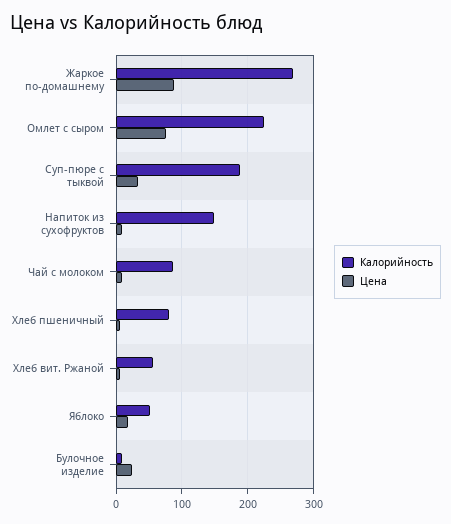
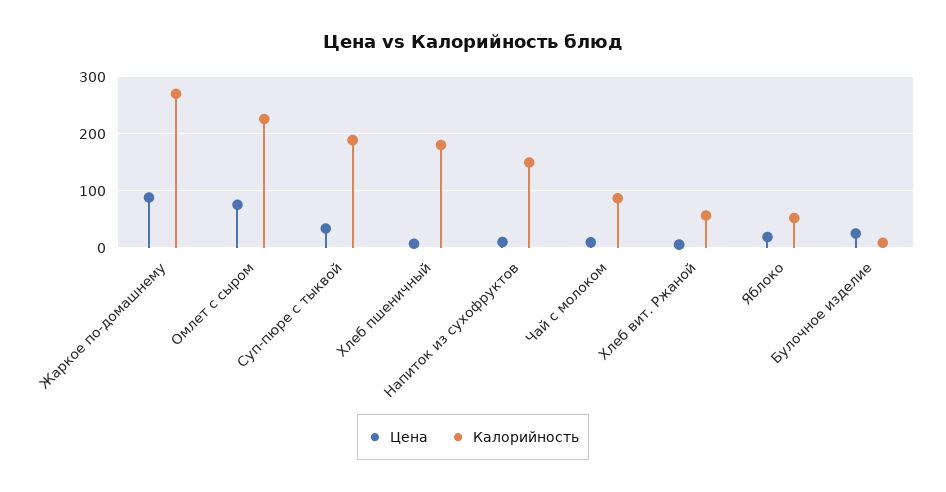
  {
    "Калорийность": {
      "Жаркое по-домашнему": 270,
      "Омлет с сыром": 230,
      "Суп-пюре с тыквой": 190,
      "Напиток из сухофруктов": 150,
      "Чай с молоком": 90,
-     "Хлеб пшеничный": 80,
+     "Хлеб пшеничный": 180,
      "Хлеб вит. Ржаной": 60,
      "Яблоко": 50,
      "Булочное изделие": 10
    },
    "Цена": {
      "Жаркое по-домашнему": 90,
      "Омлет с сыром": 80,
      "Суп-пюре с тыквой": 30,
      "Напиток из сухофруктов": 10,
      "Чай с молоком": 10,
      "Хлеб пшеничный": 10,
      "Хлеб вит. Ржаной": 10,
      "Яблоко": 20,
      "Булочное изделие": 20
    }
  }

